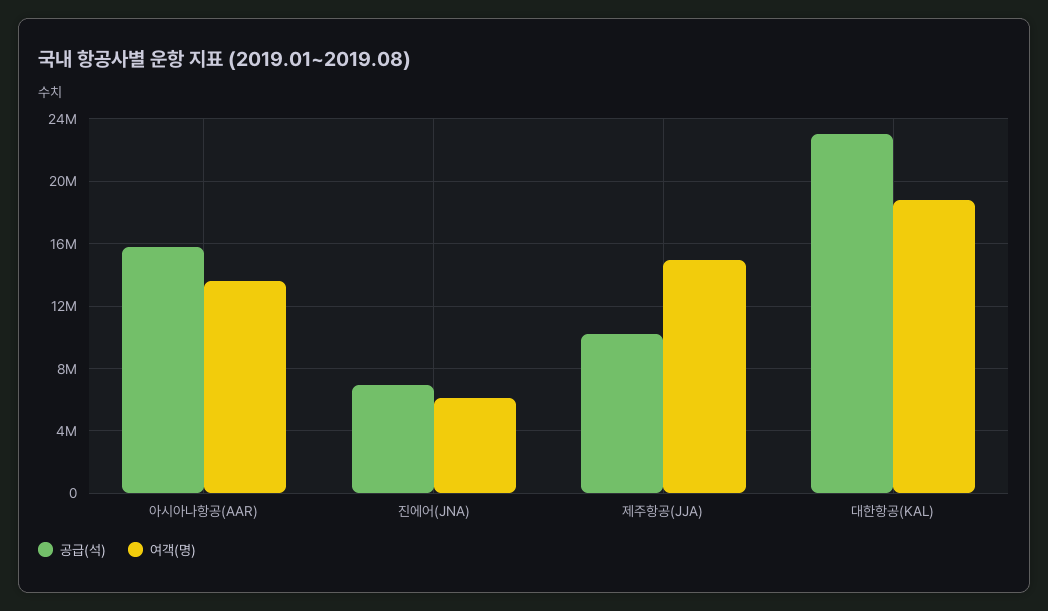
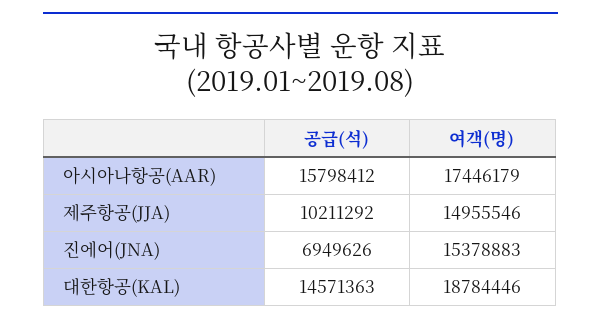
  {
    "공급(석)": {
      "아시아나항공(AAR)": 15798412,
      "진에어(JNA)": 6949626,
      "제주항공(JJA)": 10211292,
-     "대한항공(KAL)": 23000000
+     "대한항공(KAL)": 14571363
    },
    "여객(명)": {
-     "아시아나항공(AAR)": 13500000,
+     "아시아나항공(AAR)": 17446179,
-     "진에어(JNA)": 6000000,
+     "진에어(JNA)": 15378883,
      "제주항공(JJA)": 14955546,
      "대한항공(KAL)": 18784446
    }
  }

